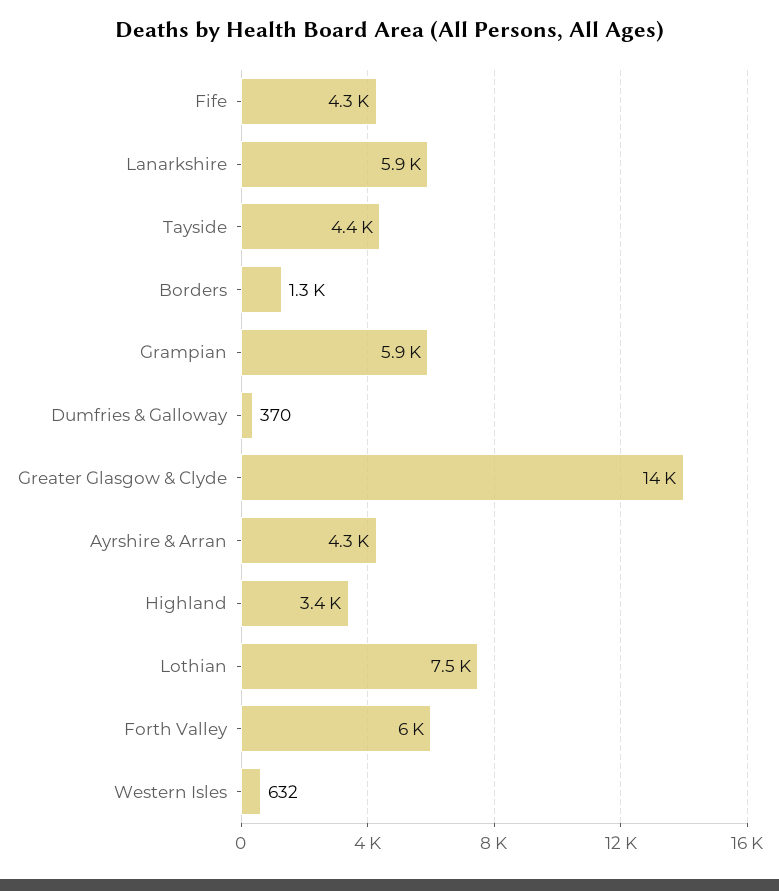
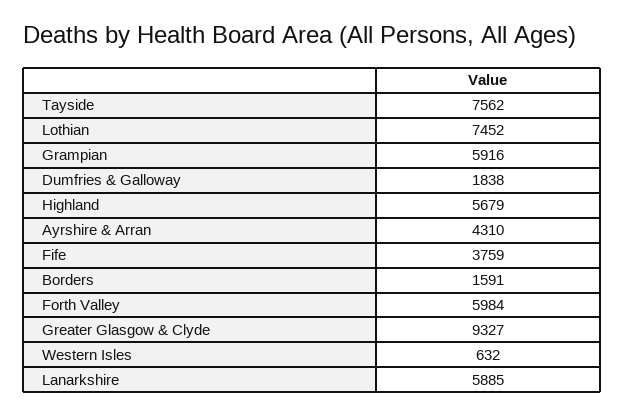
  {
-   "Fife": 4300,
+   "Fife": 3759,
    "Lanarkshire": 5885,
-   "Tayside": 4400,
+   "Tayside": 7562,
-   "Borders": 1300,
+   "Borders": 1591,
    "Grampian": 5916,
-   "Dumfries & Galloway": 370,
+   "Dumfries & Galloway": 1838,
-   "Greater Glasgow & Clyde": 14000,
+   "Greater Glasgow & Clyde": 9327,
    "Ayrshire & Arran": 4310,
-   "Highland": 3400,
+   "Highland": 5679,
    "Lothian": 7452,
    "Forth Valley": 5984,
    "Western Isles": 632
  }

